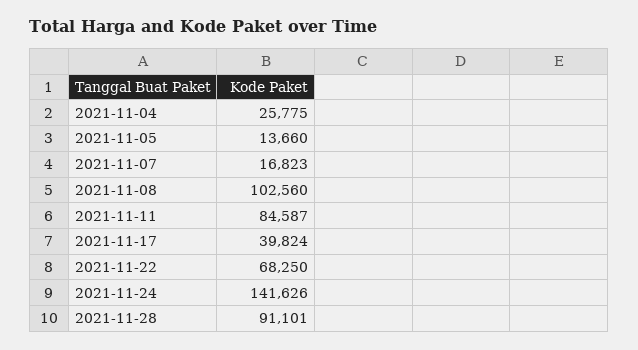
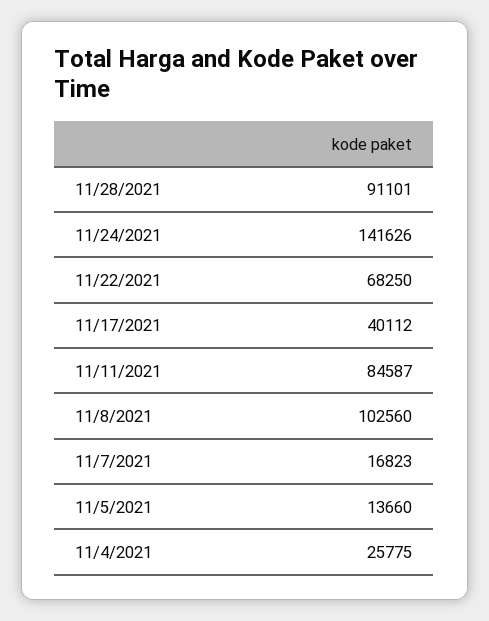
  {
    "2021-11-04": 25775,
    "2021-11-05": 13660,
    "2021-11-07": 16823,
    "2021-11-08": 102560,
    "2021-11-11": 84587,
-   "2021-11-17": 39824,
+   "2021-11-17": 40112,
    "2021-11-22": 68250,
    "2021-11-24": 141626,
    "2021-11-28": 91101
  }

